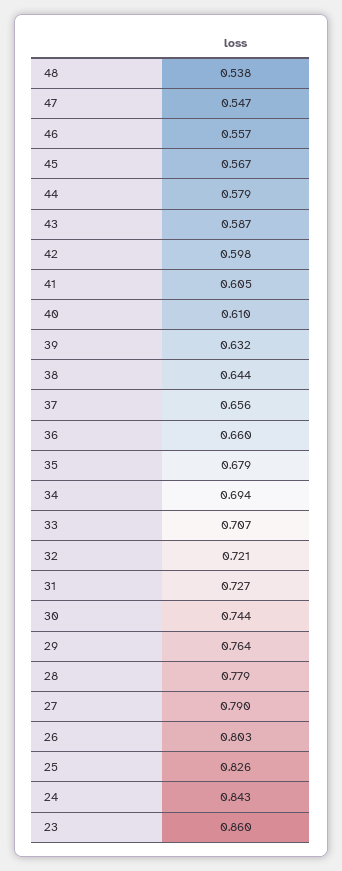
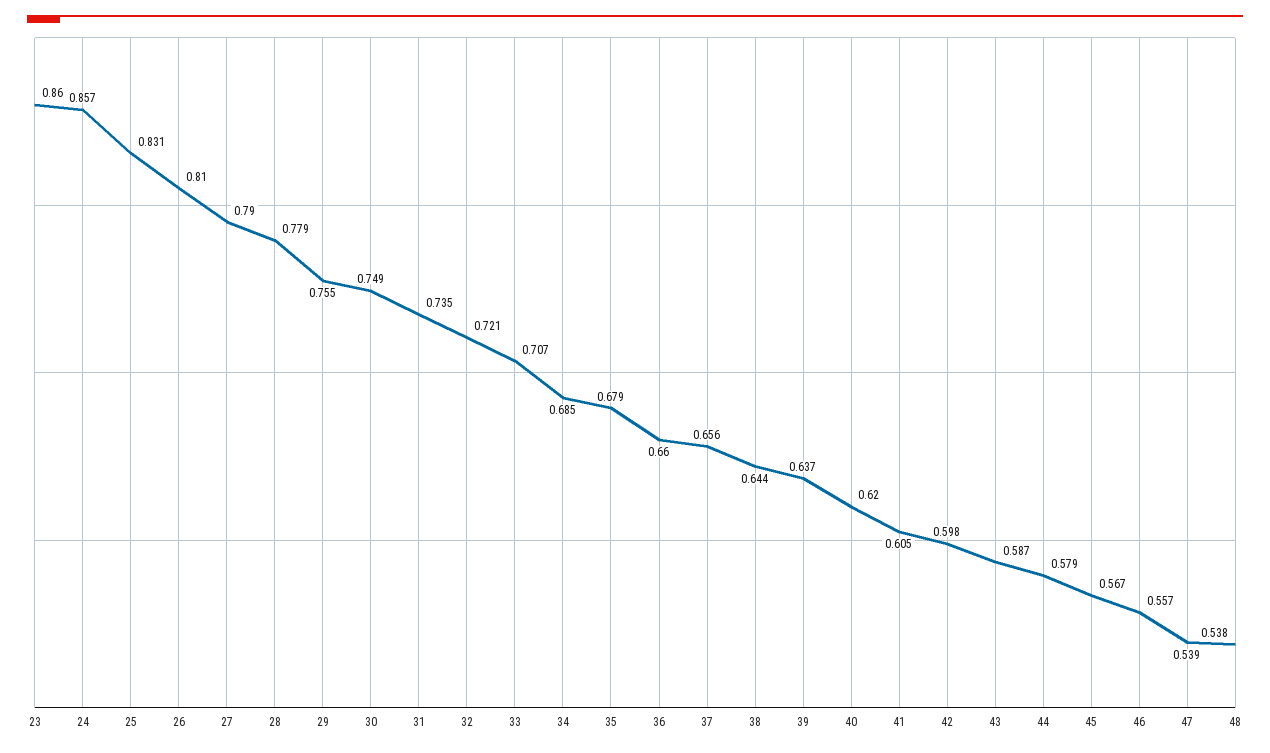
  {
    "48": 0.538,
-   "47": 0.547,
+   "47": 0.539,
    "46": 0.557,
    "45": 0.567,
    "44": 0.579,
    "43": 0.587,
    "42": 0.598,
    "41": 0.605,
-   "40": 0.61,
+   "40": 0.62,
-   "39": 0.632,
+   "39": 0.637,
    "38": 0.644,
    "37": 0.656,
    "36": 0.66,
    "35": 0.679,
-   "34": 0.694,
+   "34": 0.685,
    "33": 0.707,
    "32": 0.721,
-   "31": 0.727,
+   "31": 0.735,
-   "30": 0.744,
+   "30": 0.749,
-   "29": 0.764,
+   "29": 0.755,
    "28": 0.779,
    "27": 0.79,
-   "26": 0.803,
+   "26": 0.81,
-   "25": 0.826,
+   "25": 0.831,
-   "24": 0.843,
+   "24": 0.857,
    "23": 0.86
  }

